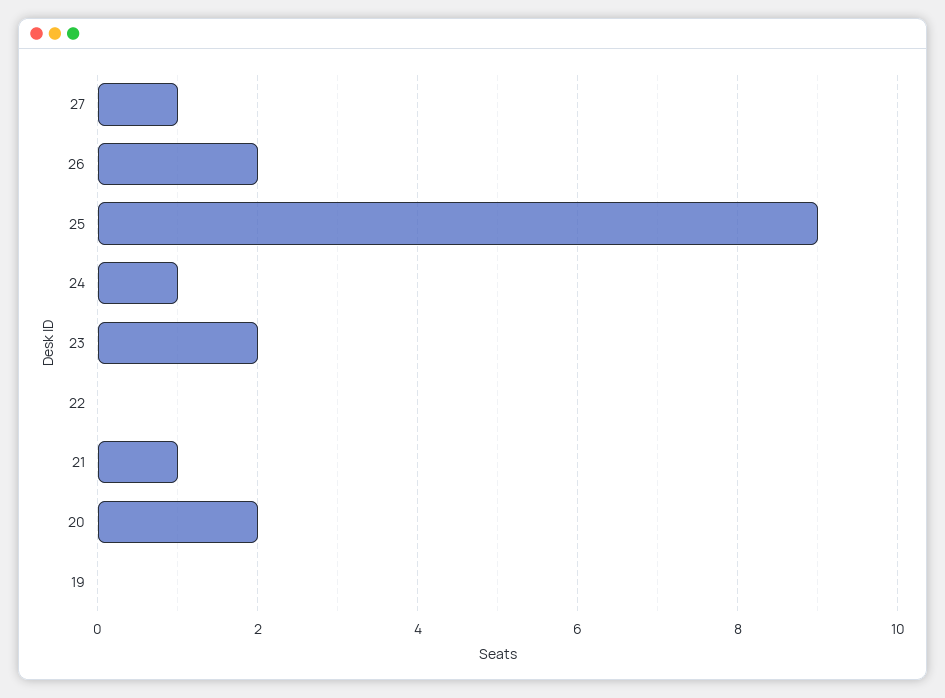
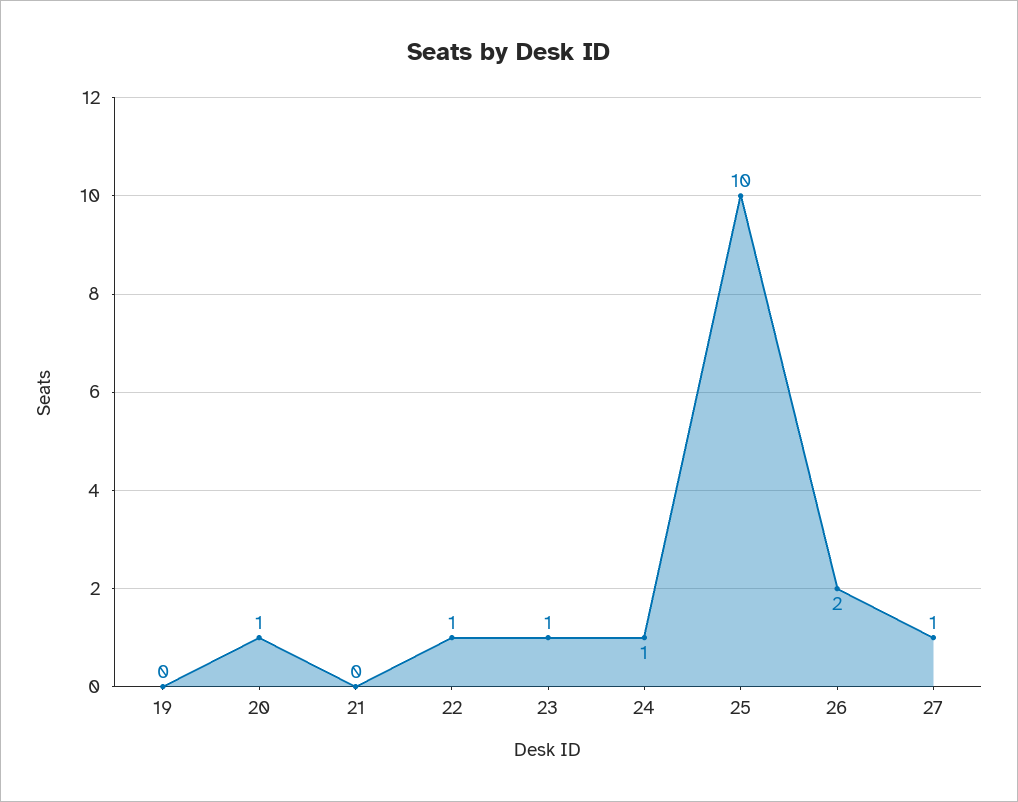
  {
    "27": 1,
    "26": 2,
-   "25": 9,
+   "25": 10,
    "24": 1,
-   "23": 2,
+   "23": 1,
-   "22": 0,
+   "22": 1,
-   "21": 1,
+   "21": 0,
-   "20": 2,
+   "20": 1,
    "19": 0
  }

